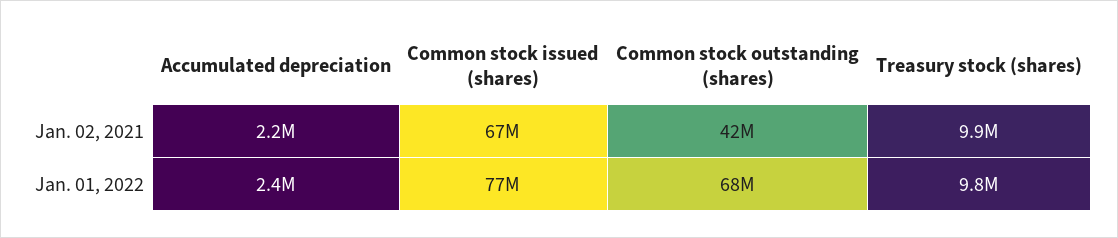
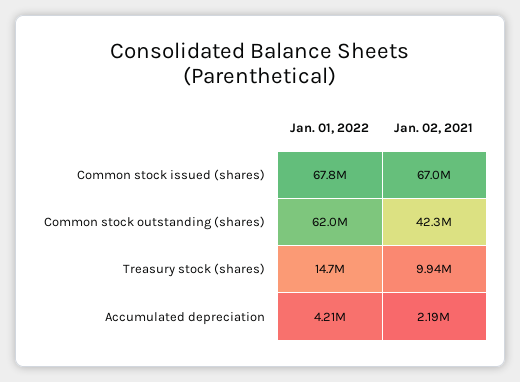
  {
    "Accumulated depreciation": {
      "Jan. 02, 2021": 2190000,
-     "Jan. 01, 2022": 2400000
+     "Jan. 01, 2022": 4210000
    },
    "Common stock issued (shares)": {
      "Jan. 02, 2021": 67000000,
-     "Jan. 01, 2022": 77000000
+     "Jan. 01, 2022": 67800000
    },
    "Common stock outstanding (shares)": {
      "Jan. 02, 2021": 42300000,
-     "Jan. 01, 2022": 68000000
+     "Jan. 01, 2022": 62000000
    },
    "Treasury stock (shares)": {
      "Jan. 02, 2021": 9940000,
-     "Jan. 01, 2022": 9800000
+     "Jan. 01, 2022": 14700000
    }
  }

